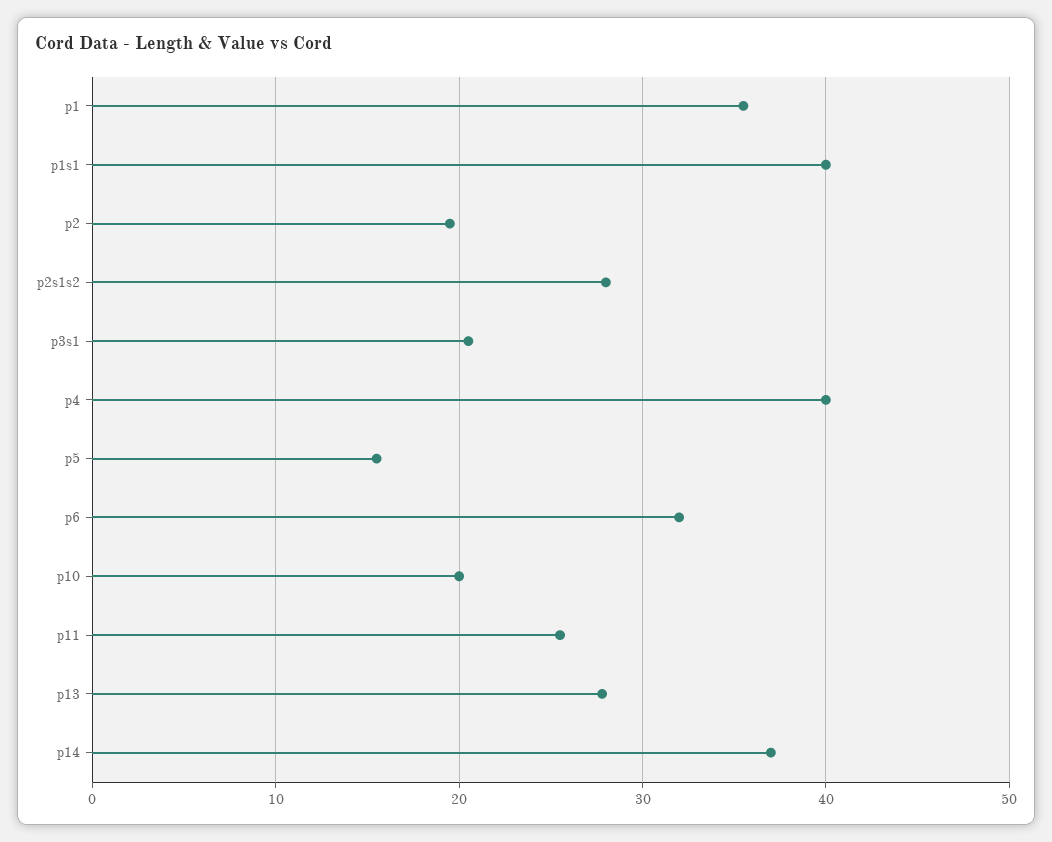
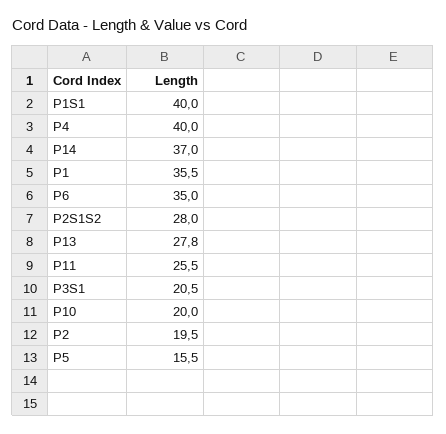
  {
    "p1": 35.5,
    "p1s1": 40,
    "p2": 19.5,
    "p2s1s2": 28,
    "p3s1": 20.5,
    "p4": 40,
    "p5": 15.5,
-   "p6": 32,
+   "p6": 35,
    "p10": 20,
    "p11": 25.5,
    "p13": 27.8,
    "p14": 37
  }

